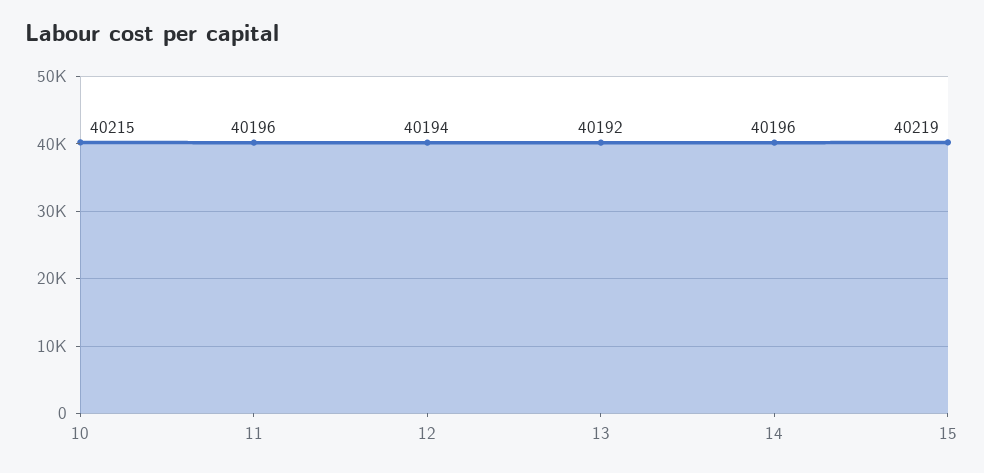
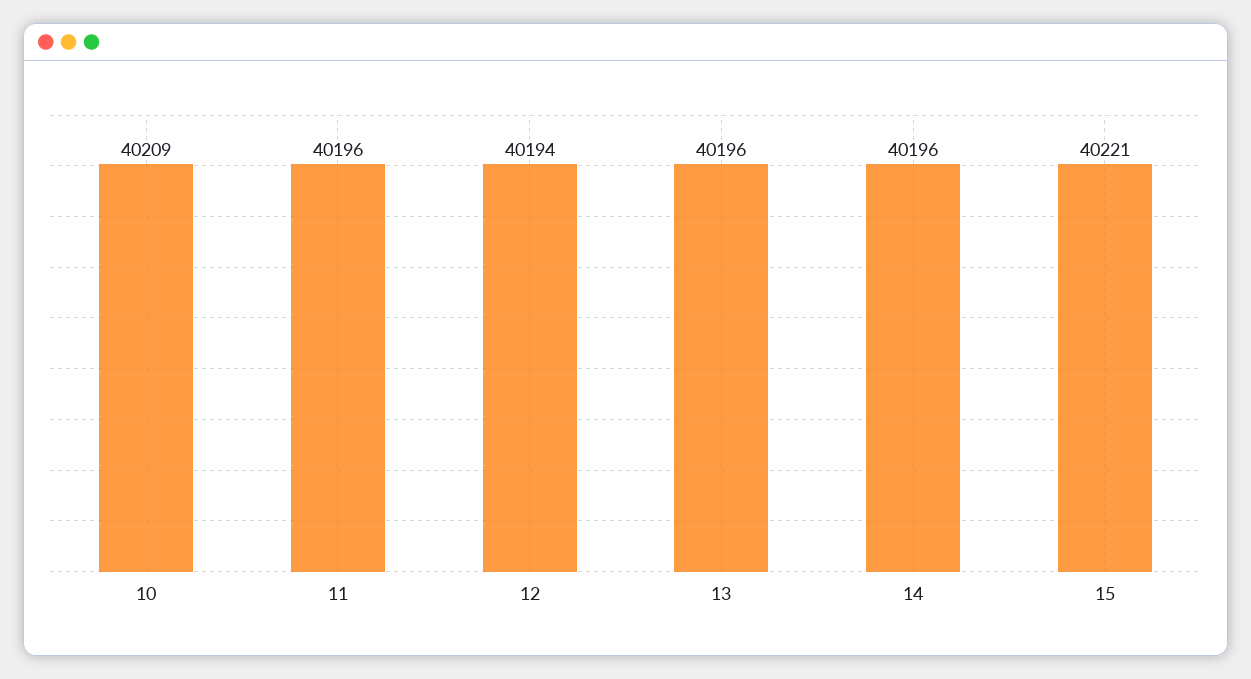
  {
-   "10": 40215,
+   "10": 40209,
    "11": 40196,
    "12": 40194,
-   "13": 40192,
+   "13": 40196,
    "14": 40196,
-   "15": 40219
+   "15": 40221
  }

